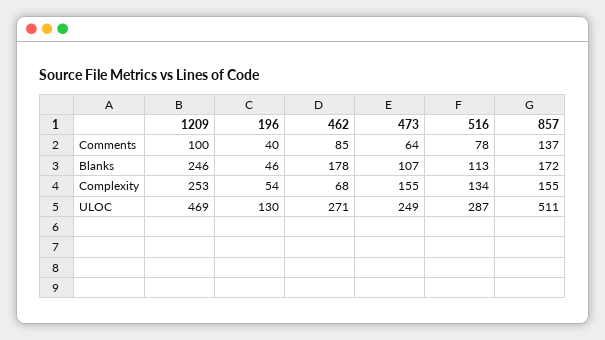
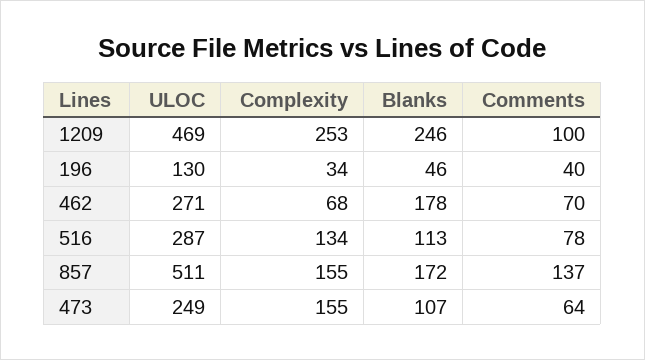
  {
    "1209": {
      "Comments": 100,
      "Blanks": 246,
      "Complexity": 253,
      "ULOC": 469
    },
    "196": {
      "Comments": 40,
      "Blanks": 46,
-     "Complexity": 54,
+     "Complexity": 34,
      "ULOC": 130
    },
    "462": {
-     "Comments": 85,
+     "Comments": 70,
      "Blanks": 178,
      "Complexity": 68,
      "ULOC": 271
    },
    "473": {
      "Comments": 64,
      "Blanks": 107,
      "Complexity": 155,
      "ULOC": 249
    },
    "516": {
      "Comments": 78,
      "Blanks": 113,
      "Complexity": 134,
      "ULOC": 287
    },
    "857": {
      "Comments": 137,
      "Blanks": 172,
      "Complexity": 155,
      "ULOC": 511
    }
  }

